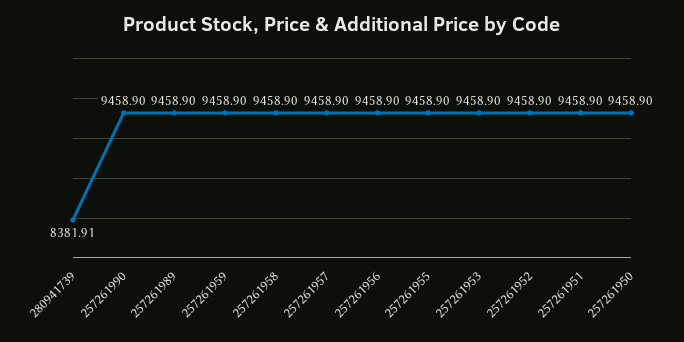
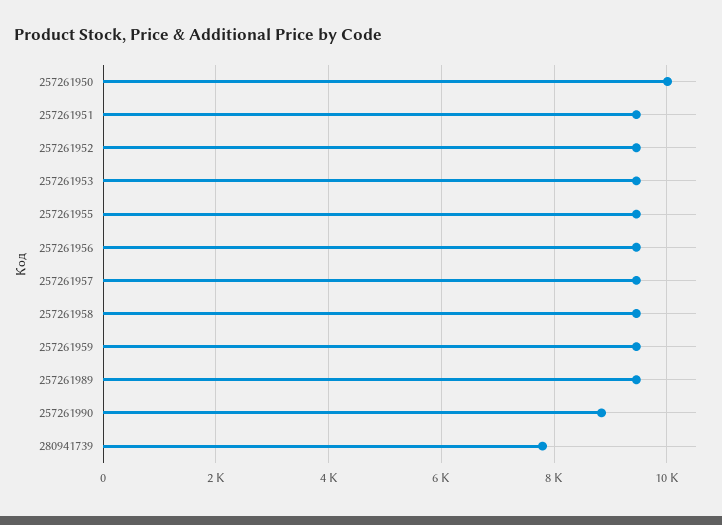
  {
-   "280941739": 8381.91,
+   "280941739": 7800,
-   "257261990": 9458.9,
+   "257261990": 8800,
    "257261989": 9458.9,
    "257261959": 9458.9,
    "257261958": 9458.9,
    "257261957": 9458.9,
    "257261956": 9458.9,
    "257261955": 9458.9,
    "257261953": 9458.9,
    "257261952": 9458.9,
    "257261951": 9458.9,
-   "257261950": 9458.9
+   "257261950": 10000
  }

